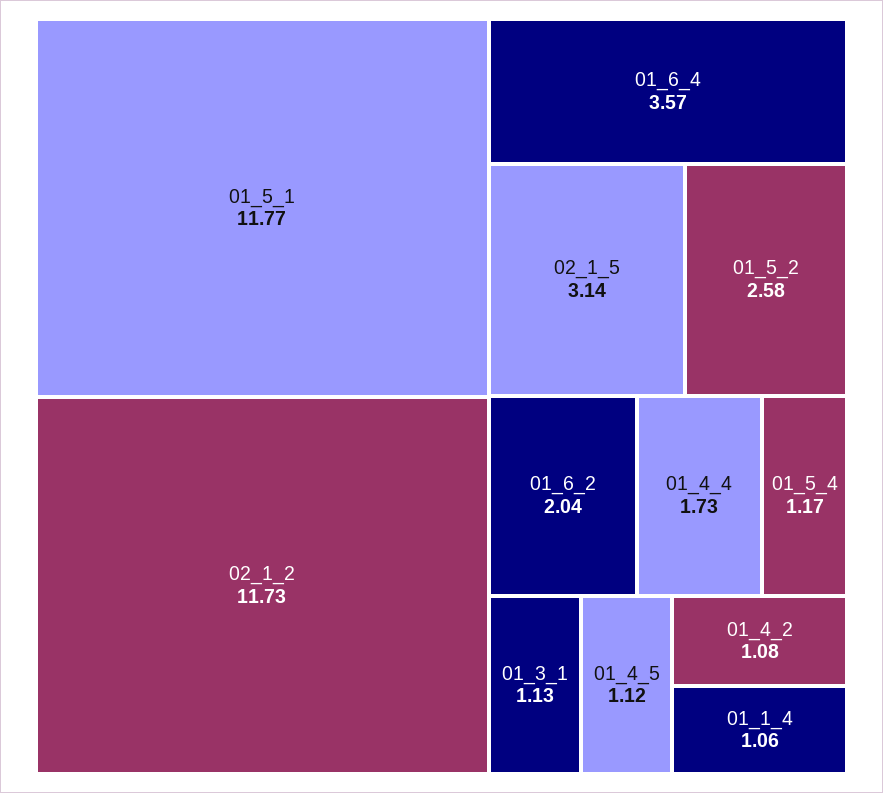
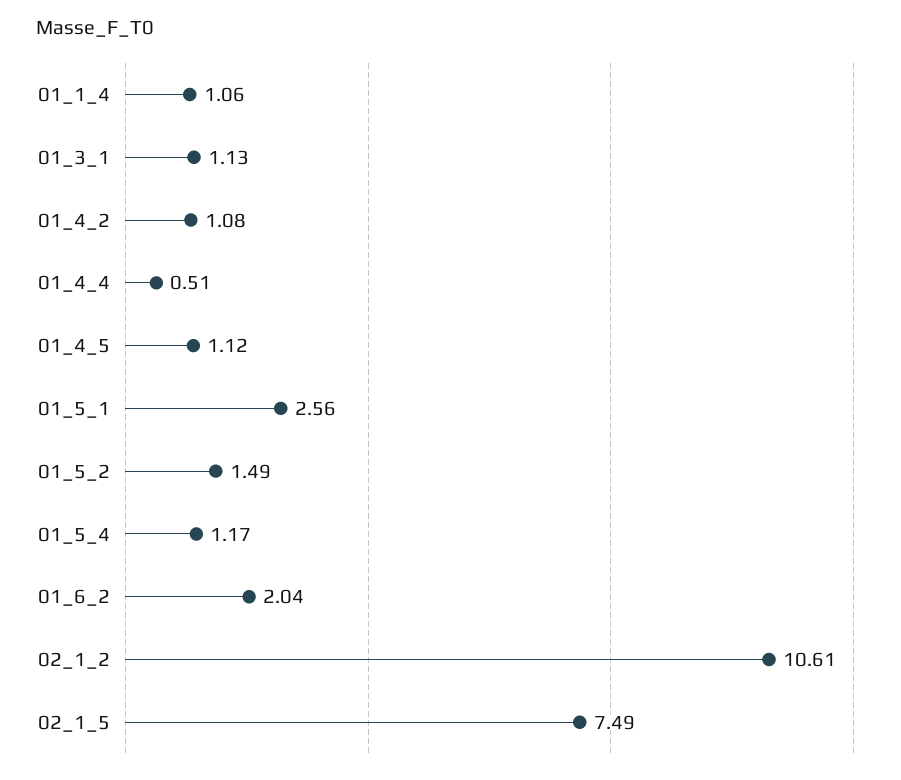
  {
-   "01_5_1": 11.77,
+   "01_5_1": 2.56,
-   "02_1_2": 11.73,
+   "02_1_2": 10.61,
-   "01_6_4": 3.57,
-   "02_1_5": 3.14,
+   "02_1_5": 7.49,
-   "01_5_2": 2.58,
+   "01_5_2": 1.49,
    "01_6_2": 2.04,
-   "01_4_4": 1.73,
+   "01_4_4": 0.51,
    "01_5_4": 1.17,
    "01_3_1": 1.13,
    "01_4_5": 1.12,
    "01_4_2": 1.08,
    "01_1_4": 1.06
  }

